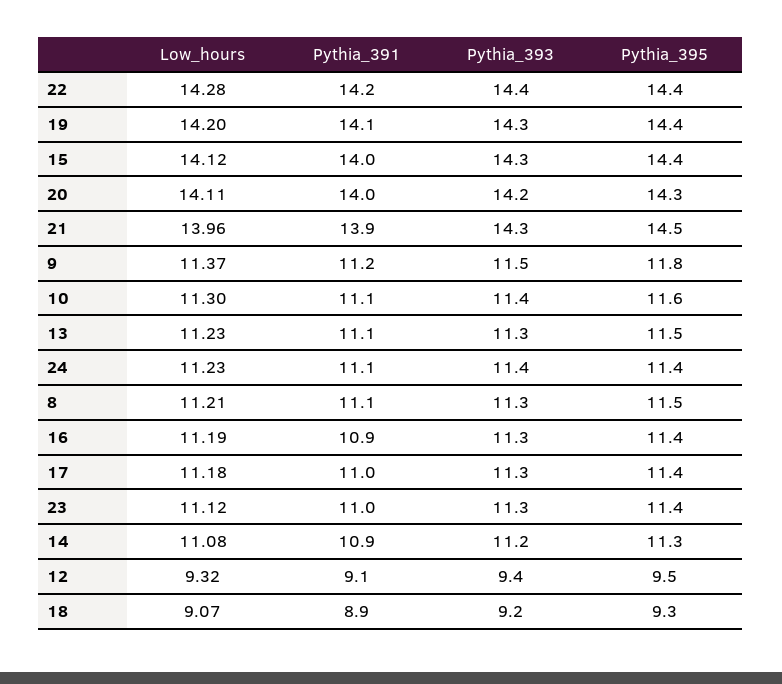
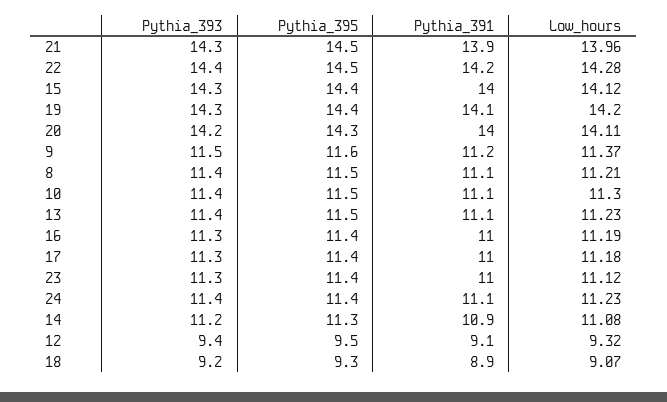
  {
    "Low_hours": {
      "22": 14.28,
      "19": 14.2,
      "15": 14.12,
      "20": 14.11,
      "21": 13.96,
      "9": 11.37,
      "10": 11.3,
      "13": 11.23,
      "24": 11.23,
      "8": 11.21,
      "16": 11.19,
      "17": 11.18,
      "23": 11.12,
      "14": 11.08,
      "12": 9.32,
      "18": 9.07
    },
    "Pythia_391": {
      "22": 14.2,
      "19": 14.1,
      "15": 14,
      "20": 14,
      "21": 13.9,
      "9": 11.2,
      "10": 11.1,
      "13": 11.1,
      "24": 11.1,
      "8": 11.1,
-     "16": 10.9,
+     "16": 11,
      "17": 11,
      "23": 11,
      "14": 10.9,
      "12": 9.1,
      "18": 8.9
    },
    "Pythia_393": {
      "22": 14.4,
      "19": 14.3,
      "15": 14.3,
      "20": 14.2,
      "21": 14.3,
      "9": 11.5,
      "10": 11.4,
-     "13": 11.3,
+     "13": 11.4,
      "24": 11.4,
-     "8": 11.3,
+     "8": 11.4,
      "16": 11.3,
      "17": 11.3,
      "23": 11.3,
      "14": 11.2,
      "12": 9.4,
      "18": 9.2
    },
    "Pythia_395": {
-     "22": 14.4,
+     "22": 14.5,
      "19": 14.4,
      "15": 14.4,
      "20": 14.3,
      "21": 14.5,
-     "9": 11.8,
+     "9": 11.6,
-     "10": 11.6,
+     "10": 11.5,
      "13": 11.5,
      "24": 11.4,
      "8": 11.5,
      "16": 11.4,
      "17": 11.4,
      "23": 11.4,
      "14": 11.3,
      "12": 9.5,
      "18": 9.3
    }
  }

